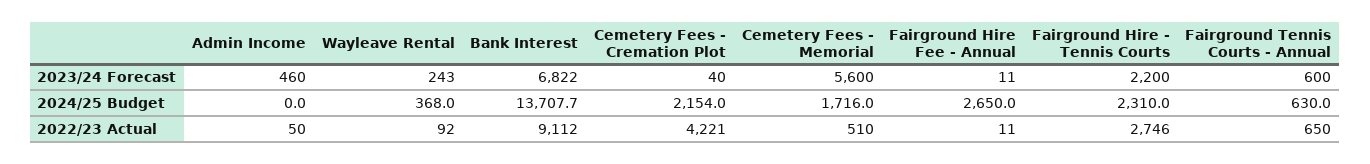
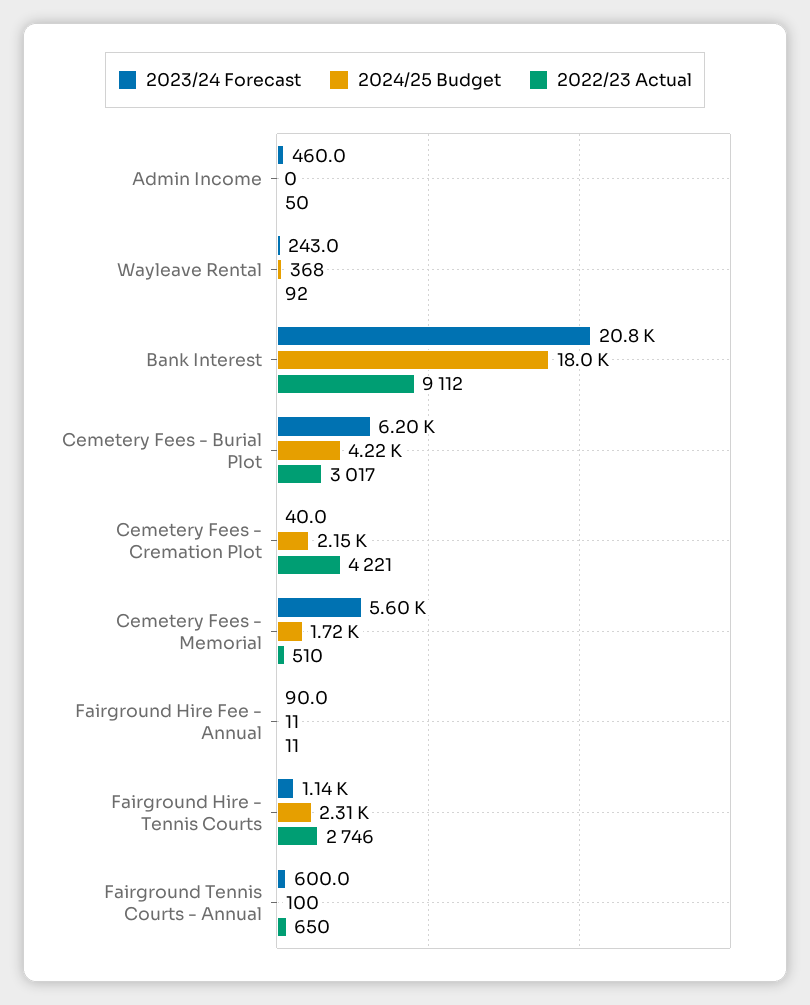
  {
    "2023/24 Forecast": {
      "Admin Income": 460,
      "Wayleave Rental": 243,
-     "Bank Interest": 6822,
+     "Bank Interest": 20800,
      "Cemetery Fees - Cremation Plot": 40,
      "Cemetery Fees - Memorial": 5600,
-     "Fairground Hire Fee - Annual": 11,
+     "Fairground Hire Fee - Annual": 90,
-     "Fairground Hire - Tennis Courts": 2200,
+     "Fairground Hire - Tennis Courts": 1140,
-     "Fairground Tennis Courts - Annual": 600
+     "Fairground Tennis Courts - Annual": 600,
+     "Cemetery Fees - Burial Plot": 6200
    },
    "2024/25 Budget": {
      "Admin Income": 0,
      "Wayleave Rental": 368,
-     "Bank Interest": 13707.7,
+     "Bank Interest": 18000,
      "Cemetery Fees - Cremation Plot": 2154,
      "Cemetery Fees - Memorial": 1716,
-     "Fairground Hire Fee - Annual": 2650,
+     "Fairground Hire Fee - Annual": 11,
      "Fairground Hire - Tennis Courts": 2310,
-     "Fairground Tennis Courts - Annual": 630
+     "Fairground Tennis Courts - Annual": 100,
+     "Cemetery Fees - Burial Plot": 4220
    },
    "2022/23 Actual": {
      "Admin Income": 50,
      "Wayleave Rental": 92,
      "Bank Interest": 9112,
      "Cemetery Fees - Cremation Plot": 4221,
      "Cemetery Fees - Memorial": 510,
      "Fairground Hire Fee - Annual": 11,
      "Fairground Hire - Tennis Courts": 2746,
-     "Fairground Tennis Courts - Annual": 650
+     "Fairground Tennis Courts - Annual": 650,
+     "Cemetery Fees - Burial Plot": 3017
    }
  }

